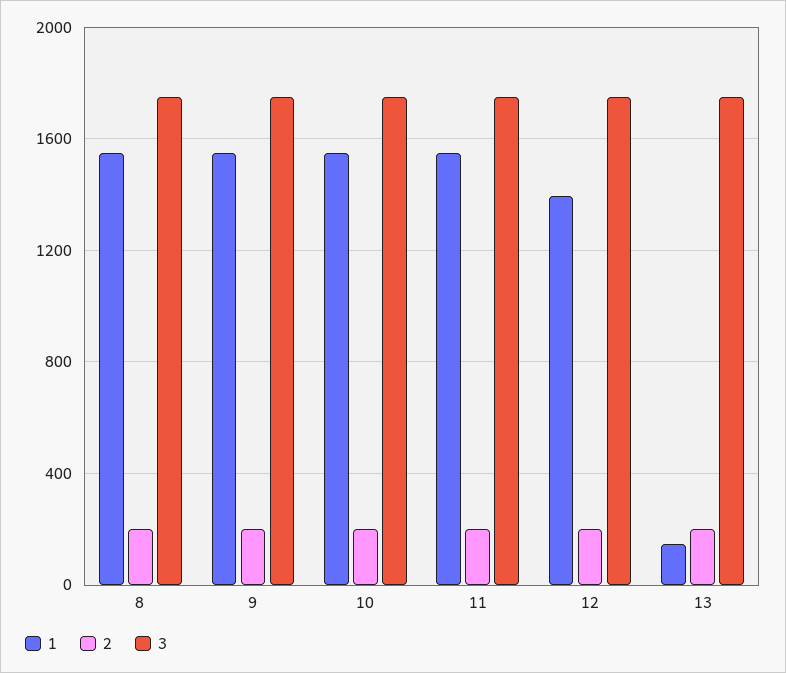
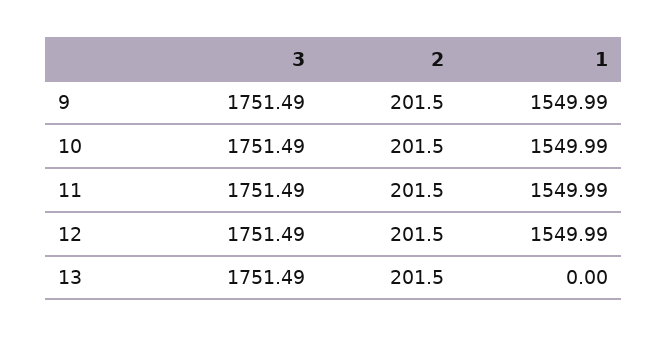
  {
    "1": {
-     "8": 1550,
      "9": 1549.99,
      "10": 1549.99,
      "11": 1549.99,
-     "12": 1400,
+     "12": 1549.99,
-     "13": 150
+     "13": 0
    },
    "2": {
-     "8": 200,
      "9": 201.5,
      "10": 201.5,
      "11": 201.5,
      "12": 201.5,
      "13": 201.5
    },
    "3": {
-     "8": 1750,
      "9": 1751.49,
      "10": 1751.49,
      "11": 1751.49,
      "12": 1751.49,
      "13": 1751.49
    }
  }

